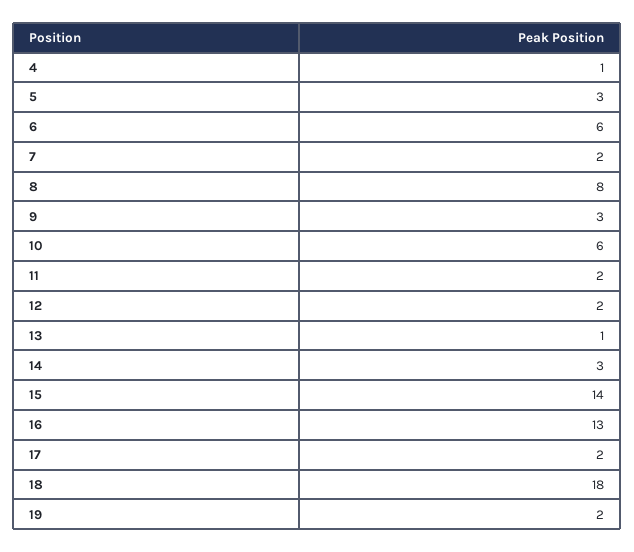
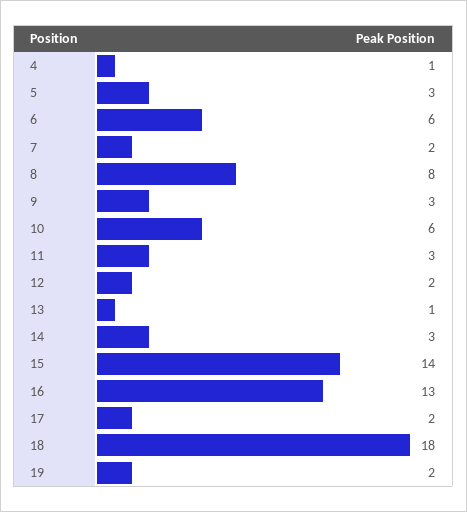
  {
    "4": 1,
    "5": 3,
    "6": 6,
    "7": 2,
    "8": 8,
    "9": 3,
    "10": 6,
-   "11": 2,
+   "11": 3,
    "12": 2,
    "13": 1,
    "14": 3,
    "15": 14,
    "16": 13,
    "17": 2,
    "18": 18,
    "19": 2
  }

